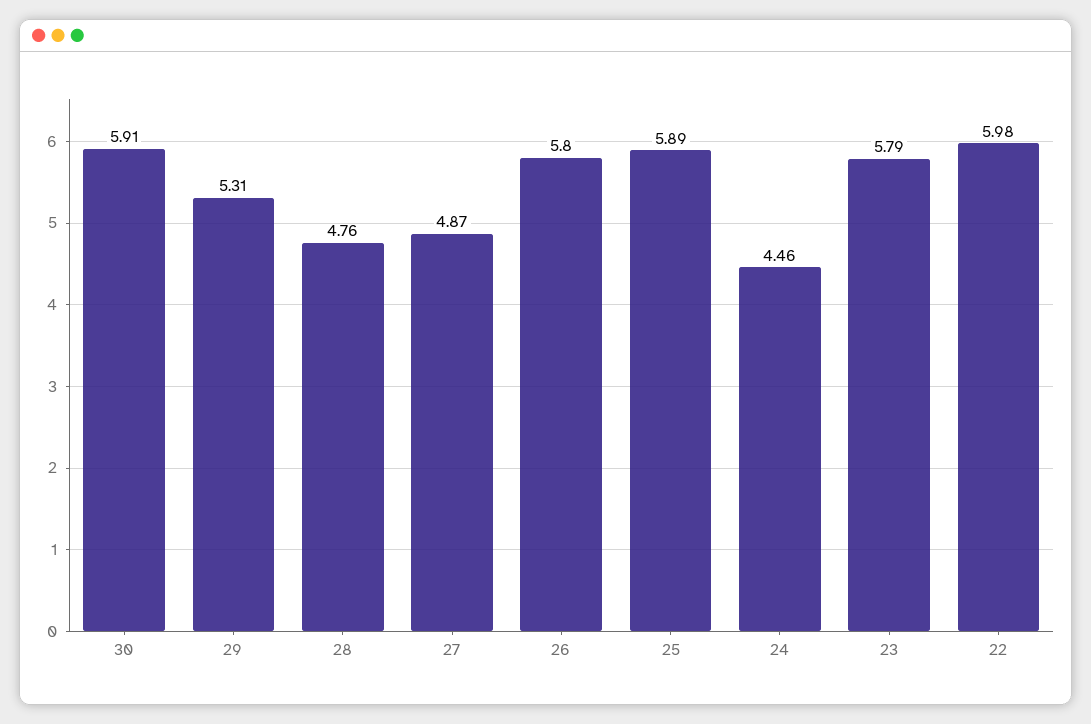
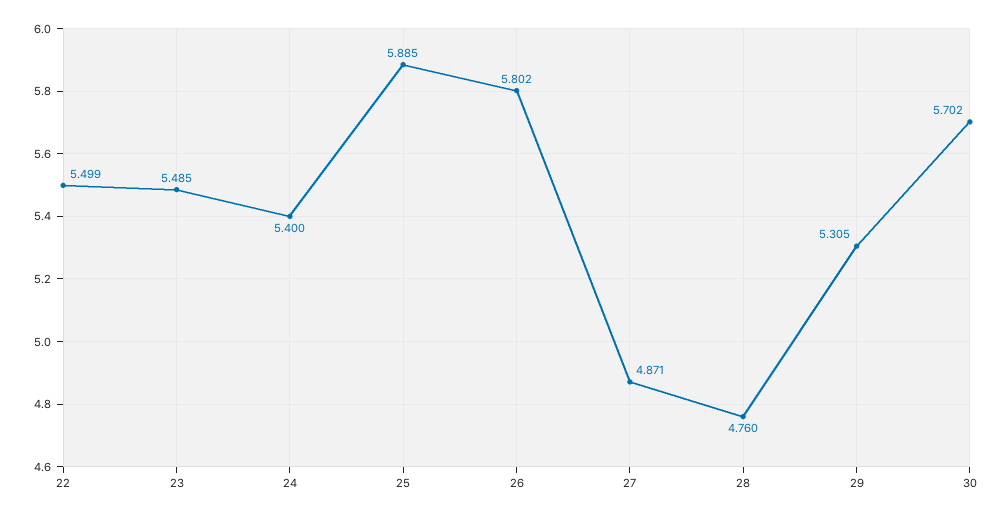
  {
-   "30": 5.91,
+   "30": 5.702,
    "29": 5.305,
    "28": 4.76,
    "27": 4.871,
    "26": 5.802,
    "25": 5.885,
-   "24": 4.46,
+   "24": 5.4,
-   "23": 5.79,
+   "23": 5.485,
-   "22": 5.98
+   "22": 5.499
  }

